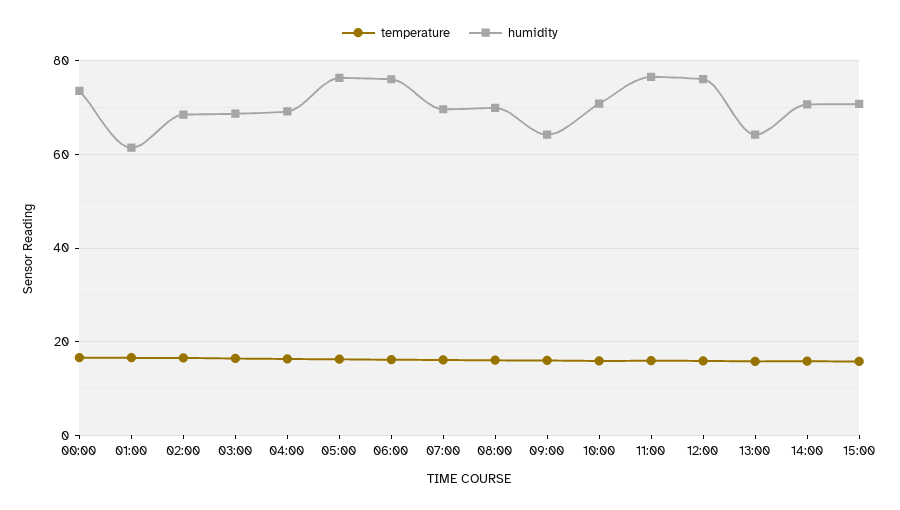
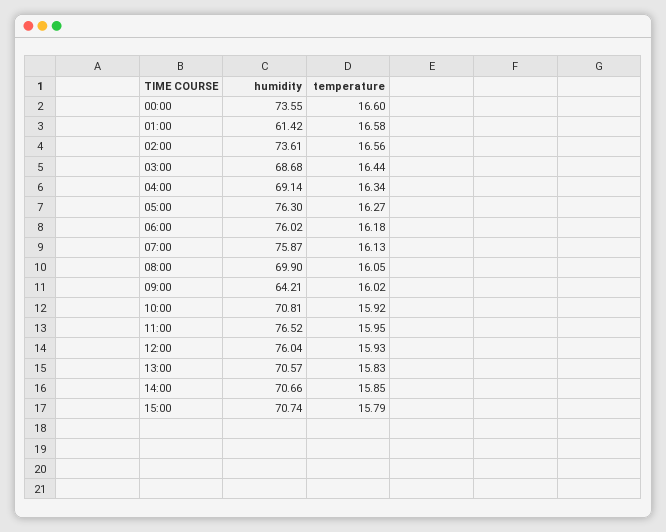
  {
    "temperature": {
      "00:00": 16.6,
      "01:00": 16.58,
      "02:00": 16.56,
      "03:00": 16.44,
      "04:00": 16.34,
      "05:00": 16.27,
      "06:00": 16.18,
      "07:00": 16.13,
      "08:00": 16.05,
      "09:00": 16.02,
      "10:00": 15.92,
      "11:00": 15.95,
      "12:00": 15.93,
      "13:00": 15.83,
      "14:00": 15.85,
      "15:00": 15.79
    },
    "humidity": {
      "00:00": 73.55,
      "01:00": 61.42,
-     "02:00": 68,
+     "02:00": 73.61,
      "03:00": 68.68,
      "04:00": 69.14,
      "05:00": 76.3,
      "06:00": 76.02,
-     "07:00": 70,
+     "07:00": 75.87,
      "08:00": 69.9,
      "09:00": 64.21,
      "10:00": 70.81,
      "11:00": 76.52,
      "12:00": 76.04,
-     "13:00": 64,
+     "13:00": 70.57,
      "14:00": 70.66,
      "15:00": 70.74
    }
  }

